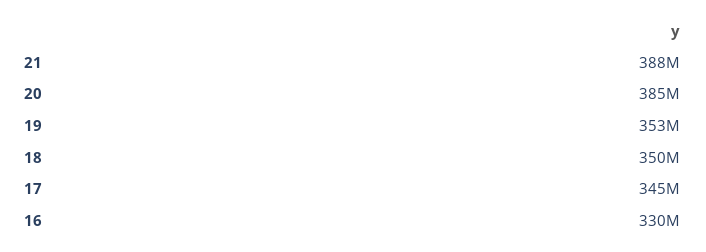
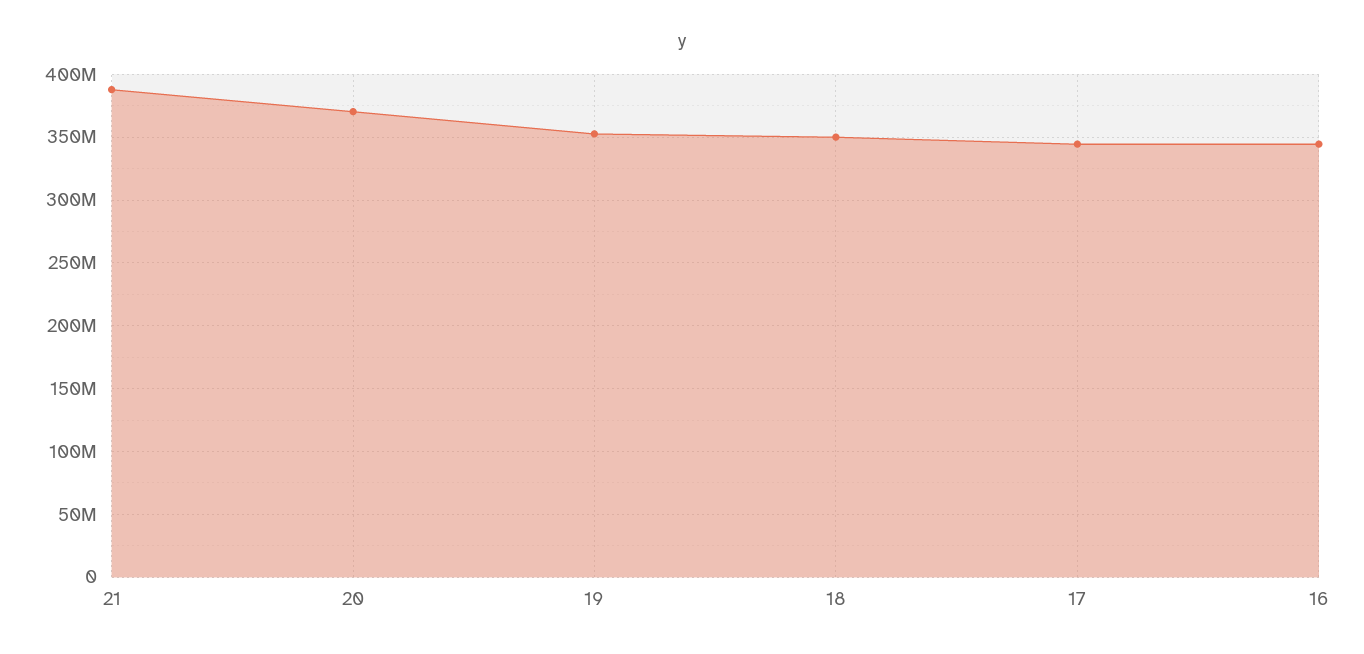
  {
    "21": 388000000,
-   "20": 385000000,
+   "20": 370000000,
    "19": 353000000,
    "18": 350000000,
    "17": 345000000,
-   "16": 330000000
+   "16": 345000000
  }

